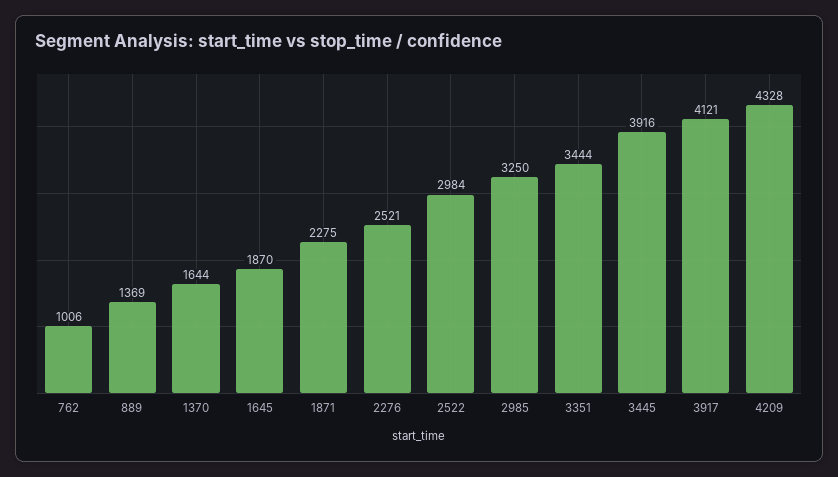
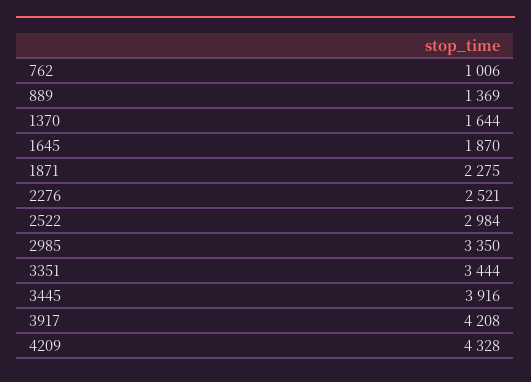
  {
    "762": 1006,
    "889": 1369,
    "1370": 1644,
    "1645": 1870,
    "1871": 2275,
    "2276": 2521,
    "2522": 2984,
-   "2985": 3250,
+   "2985": 3350,
    "3351": 3444,
    "3445": 3916,
-   "3917": 4121,
+   "3917": 4208,
    "4209": 4328
  }

